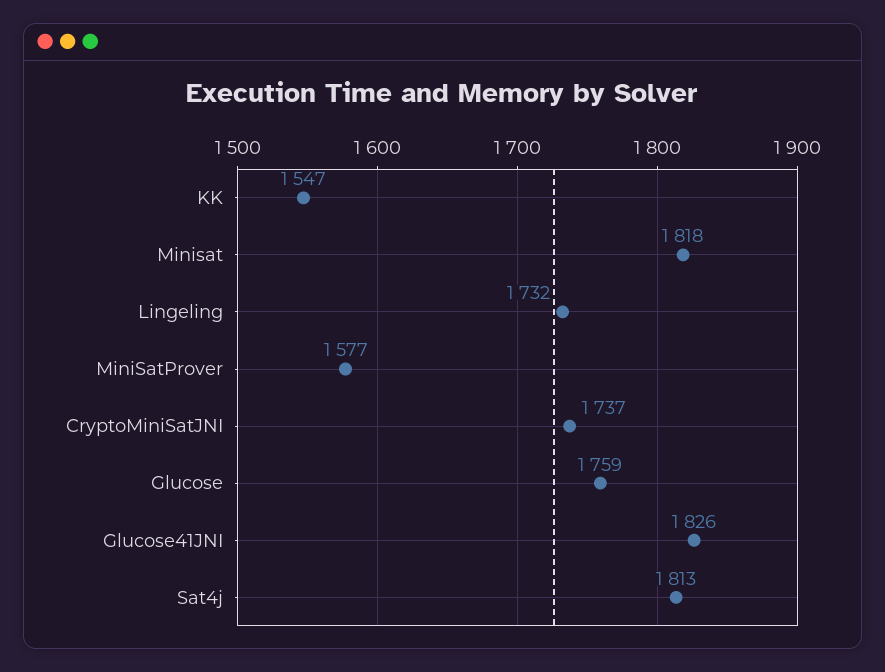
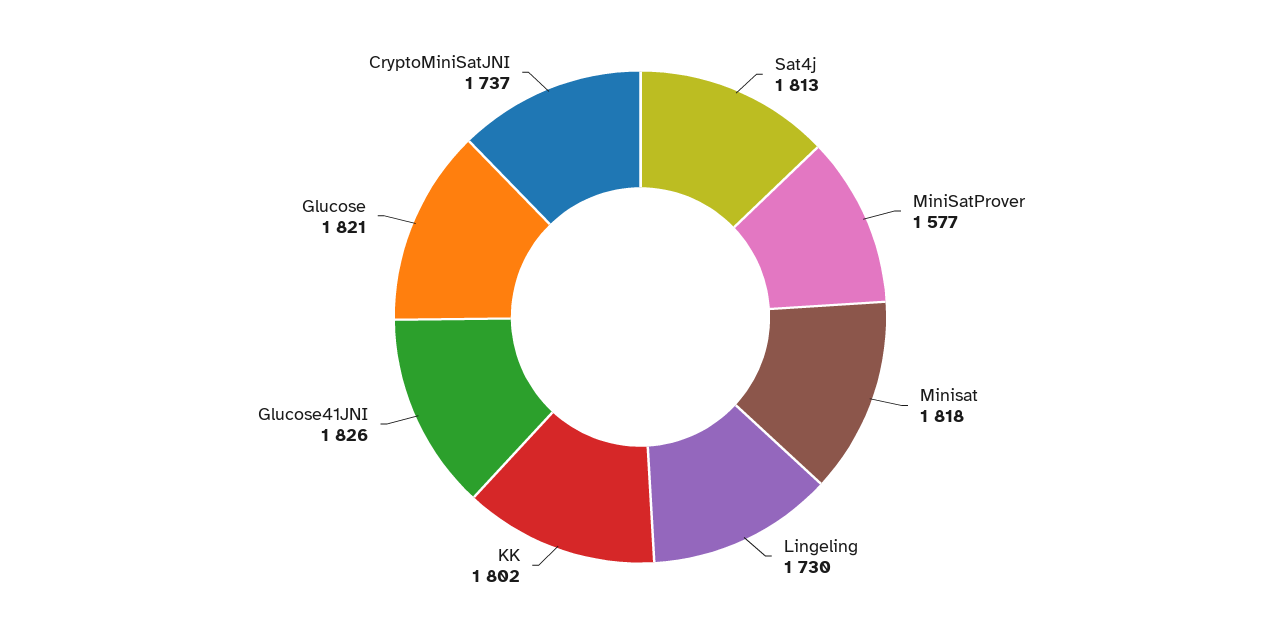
  {
-   "KK": 1547,
+   "KK": 1802,
    "Minisat": 1818,
-   "Lingeling": 1732,
+   "Lingeling": 1730,
    "MiniSatProver": 1577,
    "CryptoMiniSatJNI": 1737,
-   "Glucose": 1759,
+   "Glucose": 1821,
    "Glucose41JNI": 1826,
    "Sat4j": 1813
  }

